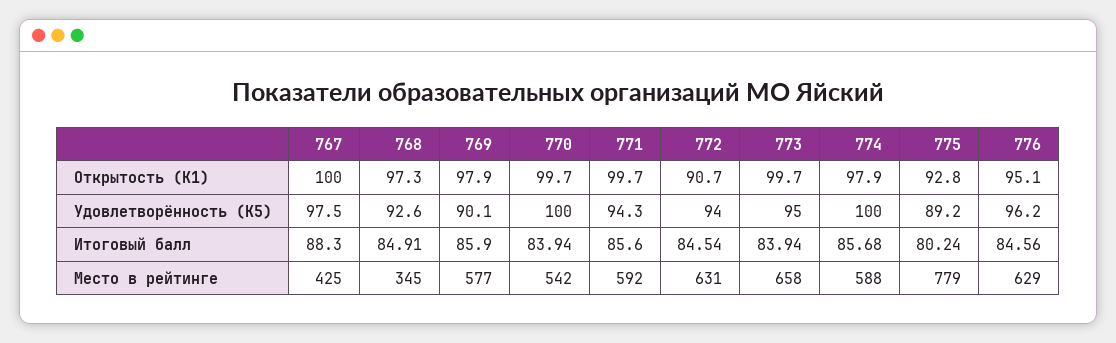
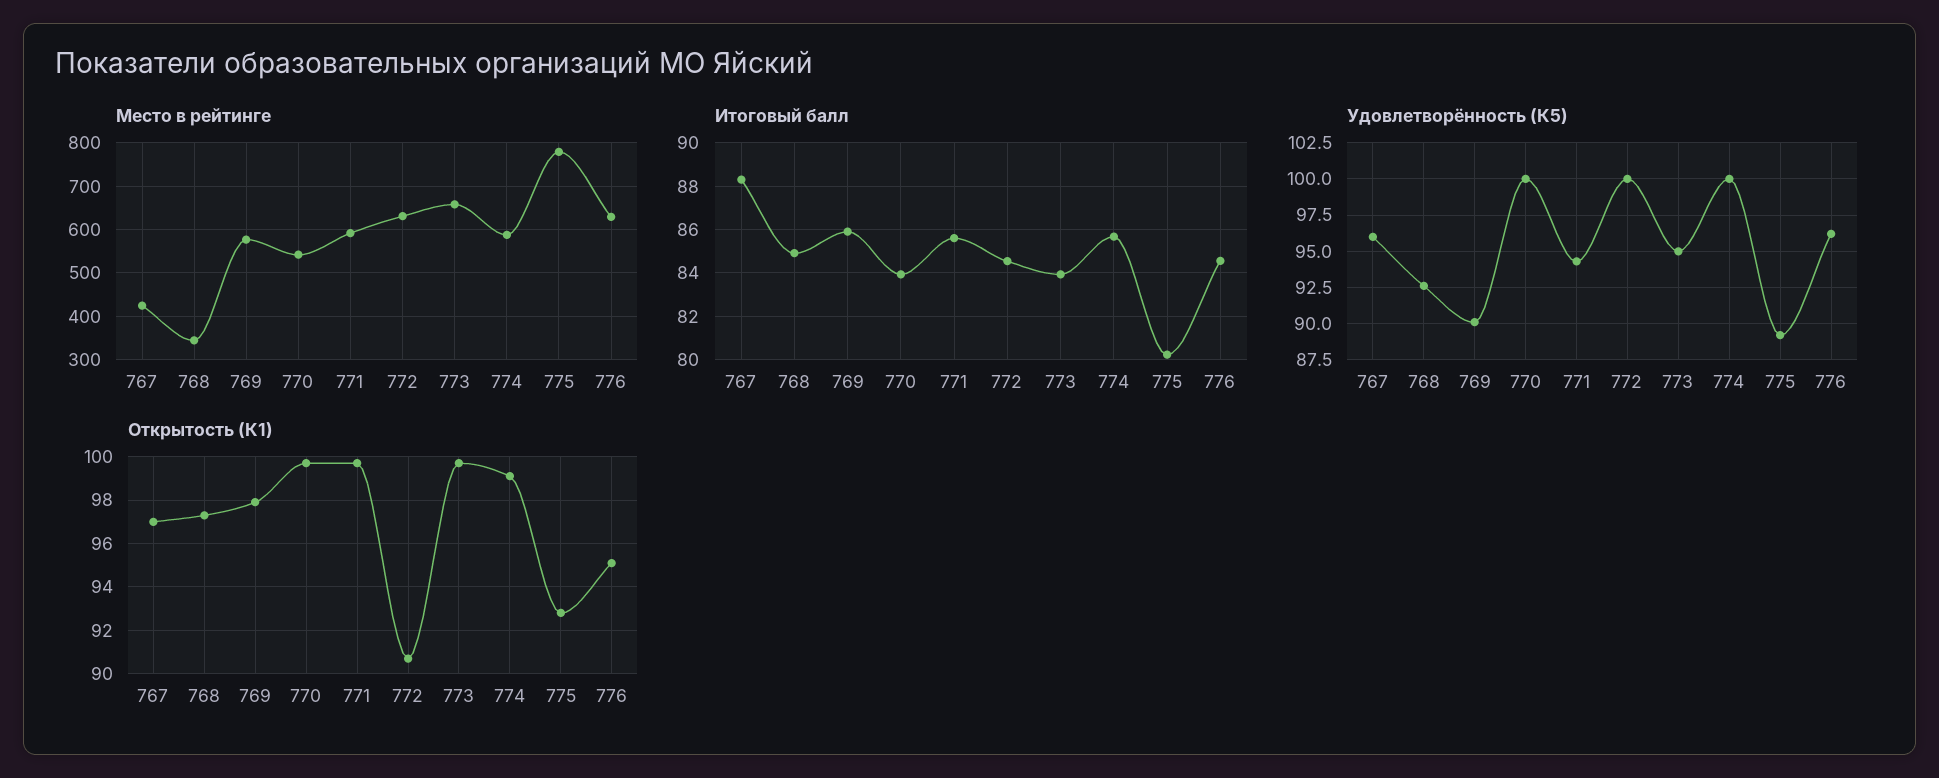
  {
    "Открытость (К1)": {
-     "767": 100,
+     "767": 97,
      "768": 97.3,
      "769": 97.9,
      "770": 99.7,
      "771": 99.7,
      "772": 90.7,
      "773": 99.7,
-     "774": 97.9,
+     "774": 99,
      "775": 92.8,
      "776": 95.1
    },
    "Удовлетворённость (К5)": {
-     "767": 97.5,
+     "767": 96,
      "768": 92.6,
      "769": 90.1,
      "770": 100,
      "771": 94.3,
-     "772": 94,
+     "772": 100,
      "773": 95,
      "774": 100,
      "775": 89.2,
      "776": 96.2
    },
    "Итоговый балл": {
      "767": 88.3,
      "768": 84.91,
      "769": 85.9,
      "770": 83.94,
      "771": 85.6,
      "772": 84.54,
      "773": 83.94,
      "774": 85.68,
      "775": 80.24,
      "776": 84.56
    },
    "Место в рейтинге": {
      "767": 425,
      "768": 345,
      "769": 577,
      "770": 542,
      "771": 592,
      "772": 631,
      "773": 658,
      "774": 588,
      "775": 779,
      "776": 629
    }
  }

